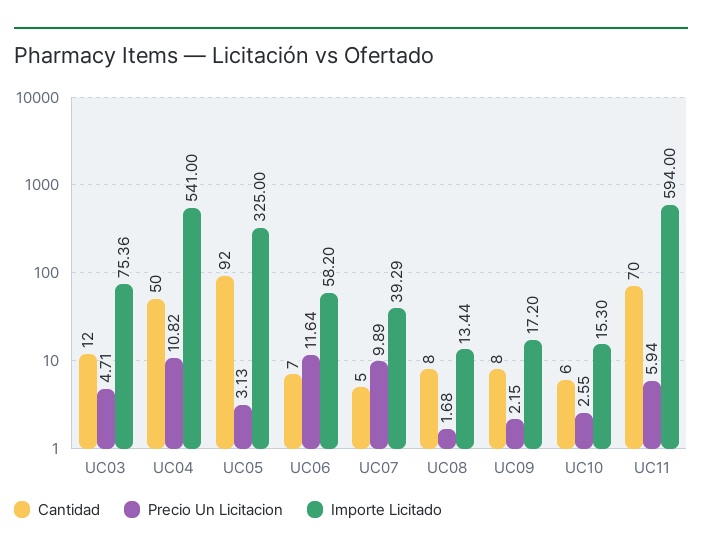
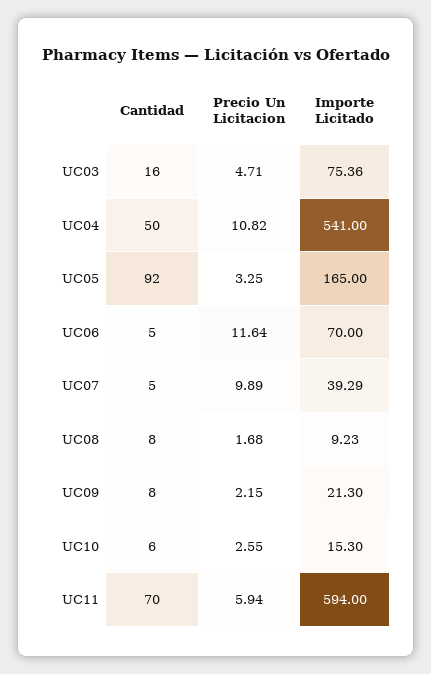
  {
    "Cantidad": {
-     "UC03": 12,
+     "UC03": 16,
      "UC04": 50,
      "UC05": 92,
-     "UC06": 7,
+     "UC06": 5,
      "UC07": 5,
      "UC08": 8,
      "UC09": 8,
      "UC10": 6,
      "UC11": 70
    },
    "Precio Un Licitacion": {
      "UC03": 4.71,
      "UC04": 10.82,
-     "UC05": 3.13,
+     "UC05": 3.25,
      "UC06": 11.64,
      "UC07": 9.89,
      "UC08": 1.68,
      "UC09": 2.15,
      "UC10": 2.55,
      "UC11": 5.94
    },
    "Importe Licitado": {
      "UC03": 75.36,
      "UC04": 541,
-     "UC05": 325,
+     "UC05": 165,
-     "UC06": 58.2,
+     "UC06": 70,
      "UC07": 39.29,
-     "UC08": 13.44,
+     "UC08": 9.23,
-     "UC09": 17.2,
+     "UC09": 21.3,
      "UC10": 15.3,
      "UC11": 594
    }
  }

